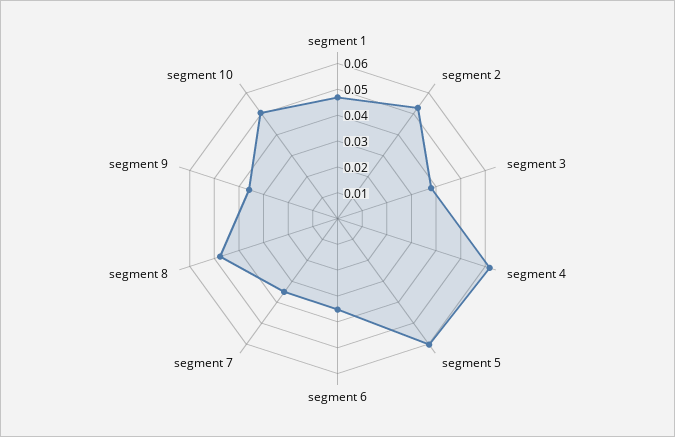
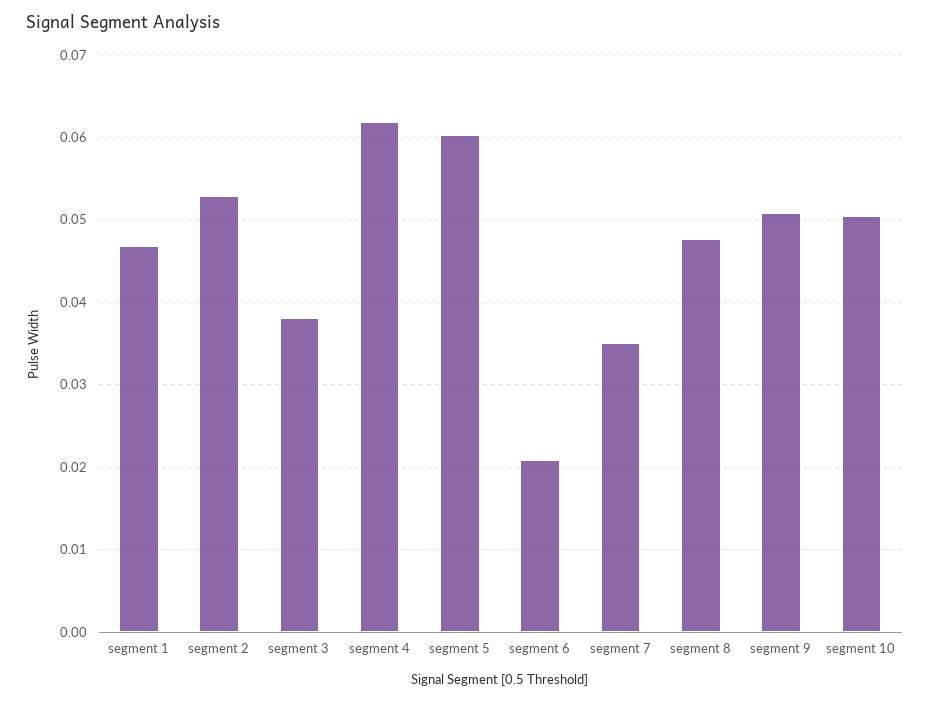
  {
    "segment 1": 0.047,
    "segment 2": 0.053,
    "segment 3": 0.038,
    "segment 4": 0.062,
    "segment 5": 0.06,
-   "segment 6": 0.035,
+   "segment 6": 0.021,
    "segment 7": 0.035,
    "segment 8": 0.048,
-   "segment 9": 0.035,
+   "segment 9": 0.051,
    "segment 10": 0.051
  }

